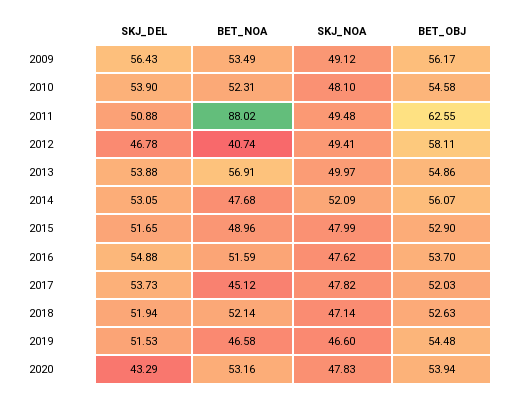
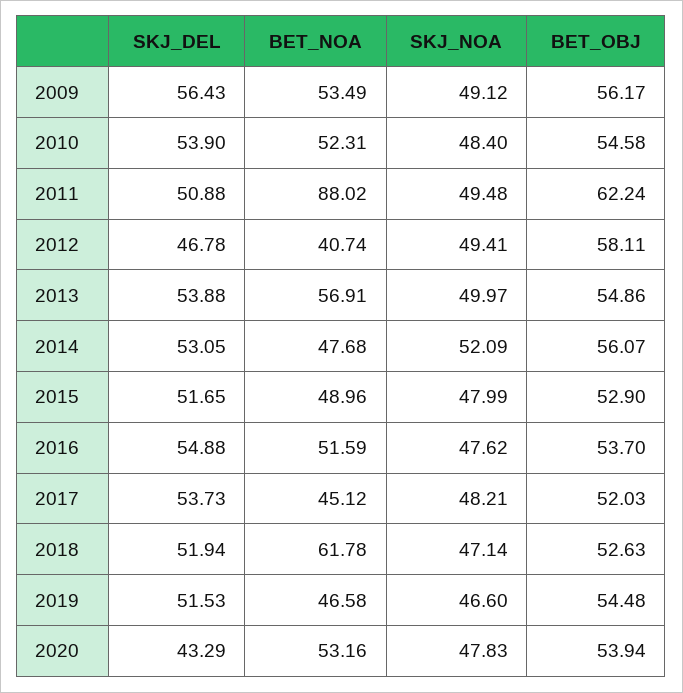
  {
    "SKJ_DEL": {
      "2009": 56.43,
      "2010": 53.9,
      "2011": 50.88,
      "2012": 46.78,
      "2013": 53.88,
      "2014": 53.05,
      "2015": 51.65,
      "2016": 54.88,
      "2017": 53.73,
      "2018": 51.94,
      "2019": 51.53,
      "2020": 43.29
    },
    "BET_NOA": {
      "2009": 53.49,
      "2010": 52.31,
      "2011": 88.02,
      "2012": 40.74,
      "2013": 56.91,
      "2014": 47.68,
      "2015": 48.96,
      "2016": 51.59,
      "2017": 45.12,
-     "2018": 52.14,
+     "2018": 61.78,
      "2019": 46.58,
      "2020": 53.16
    },
    "SKJ_NOA": {
      "2009": 49.12,
-     "2010": 48.1,
+     "2010": 48.4,
      "2011": 49.48,
      "2012": 49.41,
      "2013": 49.97,
      "2014": 52.09,
      "2015": 47.99,
      "2016": 47.62,
-     "2017": 47.82,
+     "2017": 48.21,
      "2018": 47.14,
      "2019": 46.6,
      "2020": 47.83
    },
    "BET_OBJ": {
      "2009": 56.17,
      "2010": 54.58,
-     "2011": 62.55,
+     "2011": 62.24,
      "2012": 58.11,
      "2013": 54.86,
      "2014": 56.07,
      "2015": 52.9,
      "2016": 53.7,
      "2017": 52.03,
      "2018": 52.63,
      "2019": 54.48,
      "2020": 53.94
    }
  }

